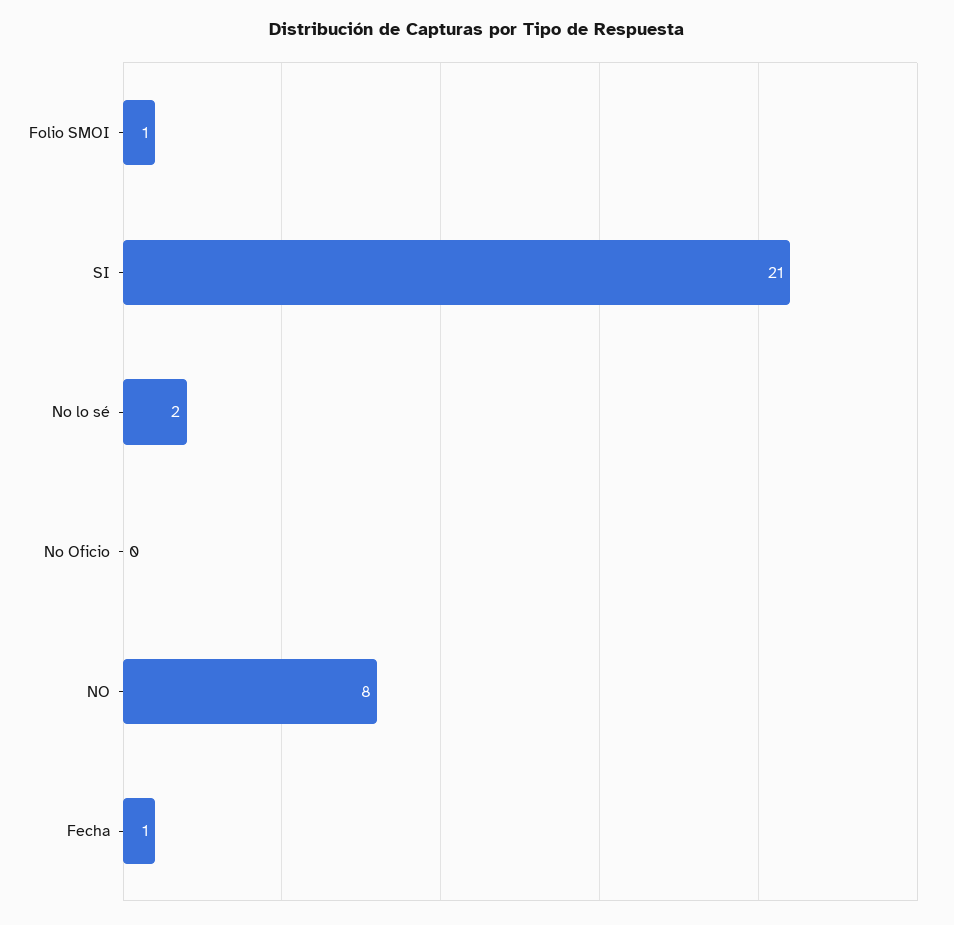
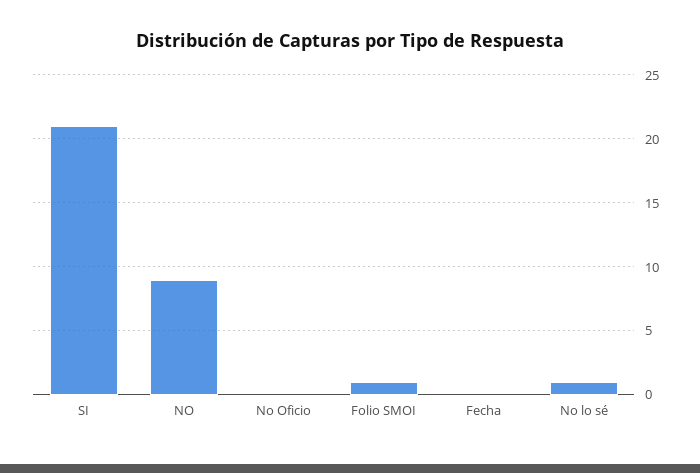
  {
    "Folio SMOI": 1,
    "SI": 21,
-   "No lo sé": 2,
+   "No lo sé": 1,
    "No Oficio": 0,
-   "NO": 8,
+   "NO": 9,
-   "Fecha": 1
+   "Fecha": 0
  }

